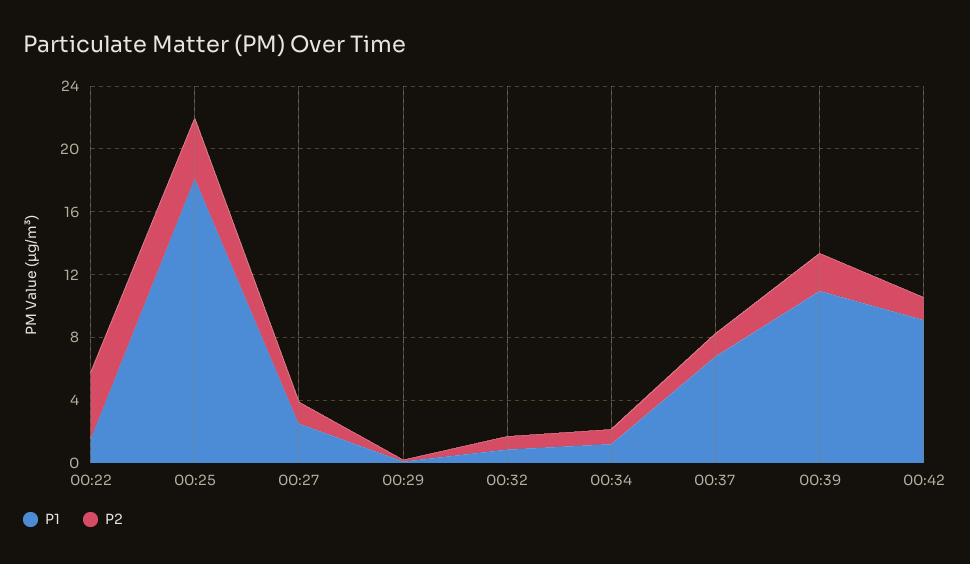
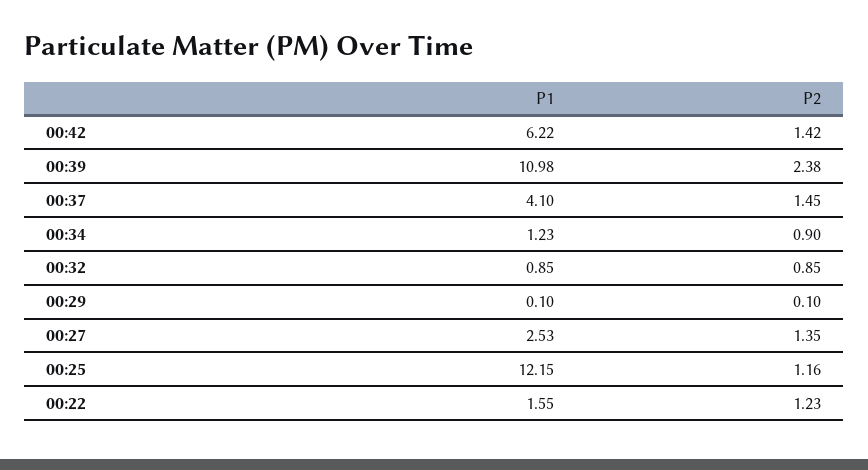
  {
    "P1": {
      "00:22": 1.55,
-     "00:25": 18,
+     "00:25": 12.15,
      "00:27": 2.53,
      "00:29": 0.1,
      "00:32": 0.85,
      "00:34": 1.23,
-     "00:37": 7,
+     "00:37": 4.1,
      "00:39": 10.98,
-     "00:42": 9
+     "00:42": 6.22
    },
    "P2": {
-     "00:22": 4,
+     "00:22": 1.23,
-     "00:25": 4,
+     "00:25": 1.16,
      "00:27": 1.35,
      "00:29": 0.1,
      "00:32": 0.85,
      "00:34": 0.9,
      "00:37": 1.45,
      "00:39": 2.38,
      "00:42": 1.42
    }
  }

